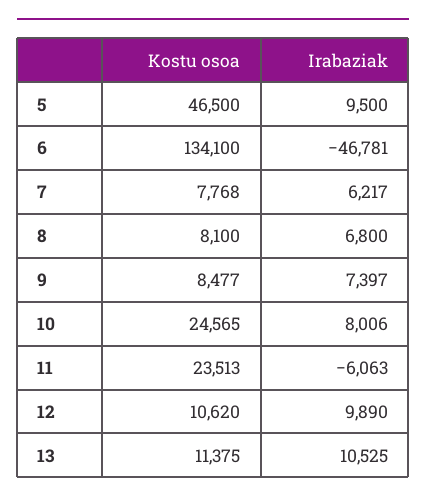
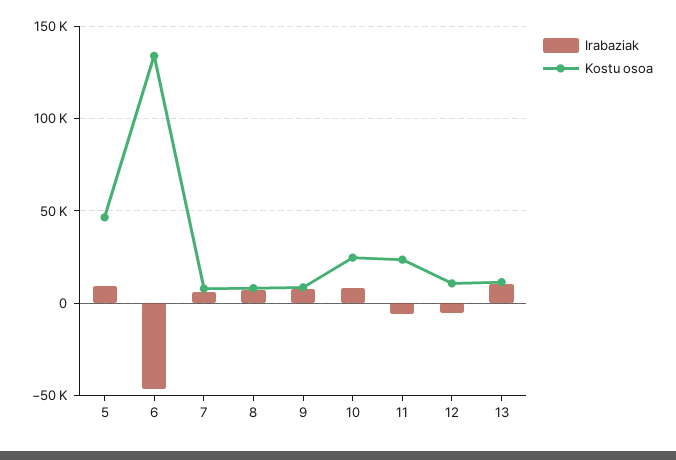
  {
    "Kostu osoa": {
      "5": 46500,
      "6": 134100,
      "7": 7768,
      "8": 8100,
      "9": 8477,
      "10": 24565,
      "11": 23513,
      "12": 10620,
      "13": 11375
    },
    "Irabaziak": {
      "5": 9500,
      "6": -46781,
      "7": 6217,
      "8": 6800,
      "9": 7397,
      "10": 8006,
      "11": -6063,
-     "12": 9890,
+     "12": -5000,
      "13": 10525
    }
  }

